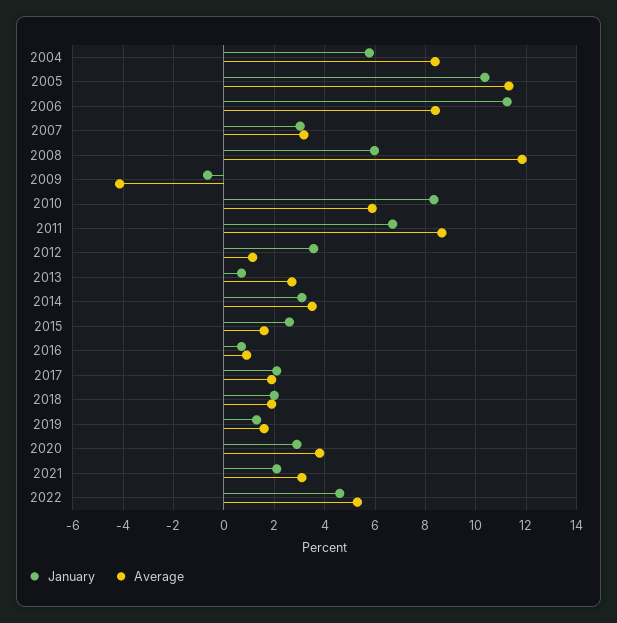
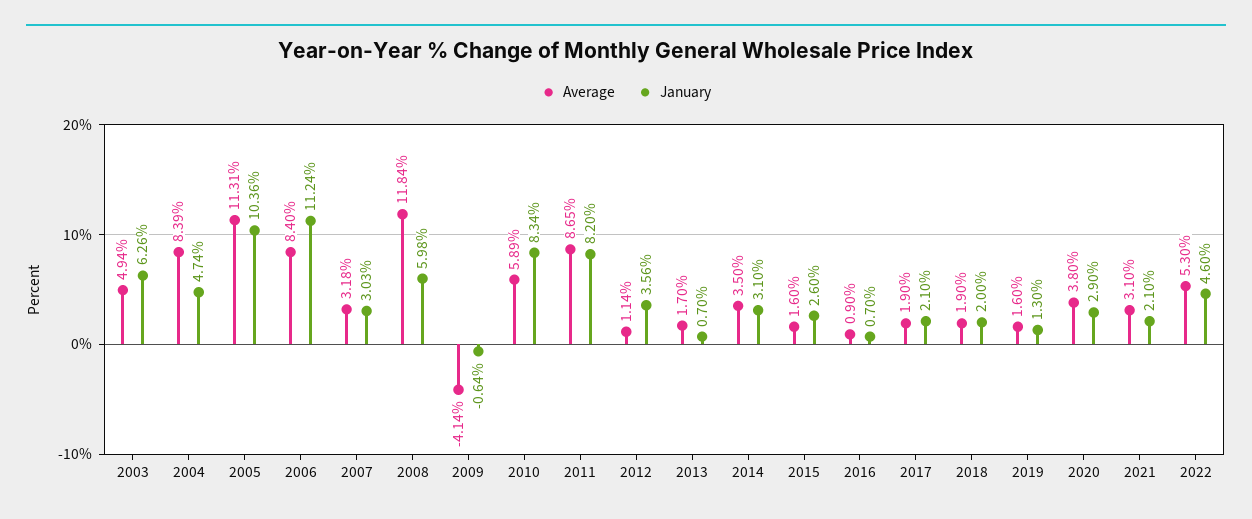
  {
    "January": {
-     "2004": 5.75,
+     "2004": 4.74,
      "2005": 10.36,
      "2006": 11.24,
      "2007": 3.03,
      "2008": 5.98,
      "2009": -0.64,
      "2010": 8.34,
-     "2011": 6.75,
+     "2011": 8.2,
      "2012": 3.56,
      "2013": 0.7,
      "2014": 3.1,
      "2015": 2.6,
      "2016": 0.7,
      "2017": 2.1,
      "2018": 2,
      "2019": 1.3,
      "2020": 2.9,
      "2021": 2.1,
-     "2022": 4.6
+     "2022": 4.6,
+     "2003": 6.26
    },
    "Average": {
      "2004": 8.39,
      "2005": 11.31,
      "2006": 8.4,
      "2007": 3.18,
      "2008": 11.84,
      "2009": -4.14,
      "2010": 5.89,
      "2011": 8.65,
      "2012": 1.14,
-     "2013": 2.75,
+     "2013": 1.7,
      "2014": 3.5,
      "2015": 1.6,
      "2016": 0.9,
      "2017": 1.9,
      "2018": 1.9,
      "2019": 1.6,
      "2020": 3.8,
      "2021": 3.1,
-     "2022": 5.3
+     "2022": 5.3,
+     "2003": 4.94
    }
  }

